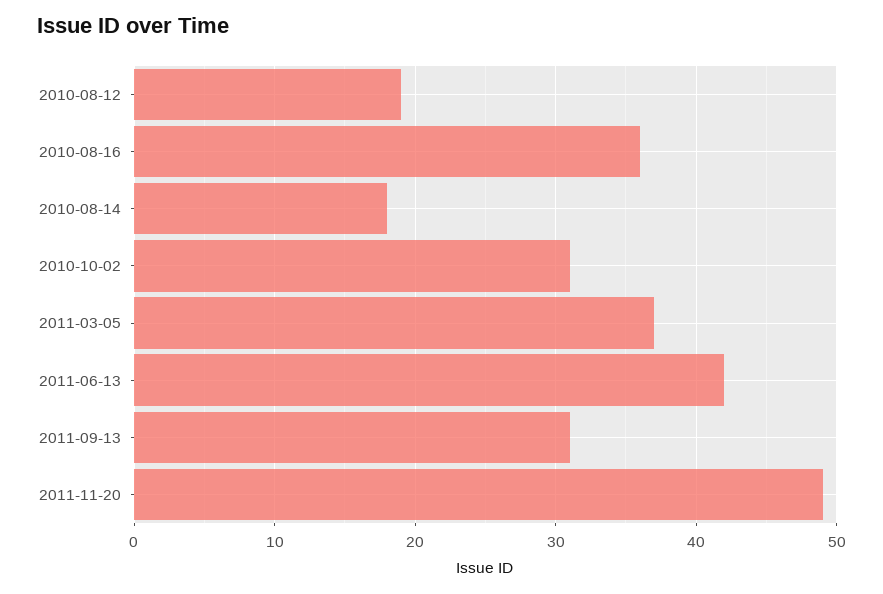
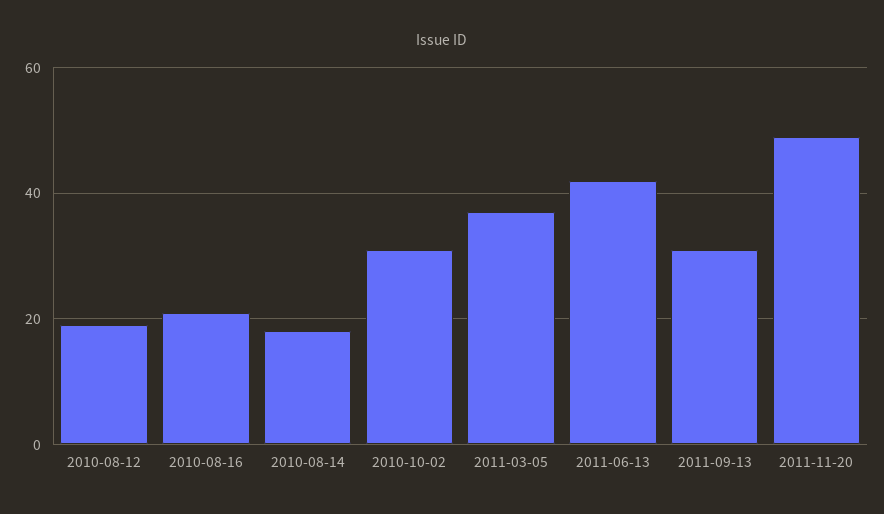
  {
    "2010-08-12": 19,
-   "2010-08-16": 36,
+   "2010-08-16": 20,
    "2010-08-14": 18,
    "2010-10-02": 31,
    "2011-03-05": 37,
    "2011-06-13": 42,
    "2011-09-13": 31,
    "2011-11-20": 49
  }

